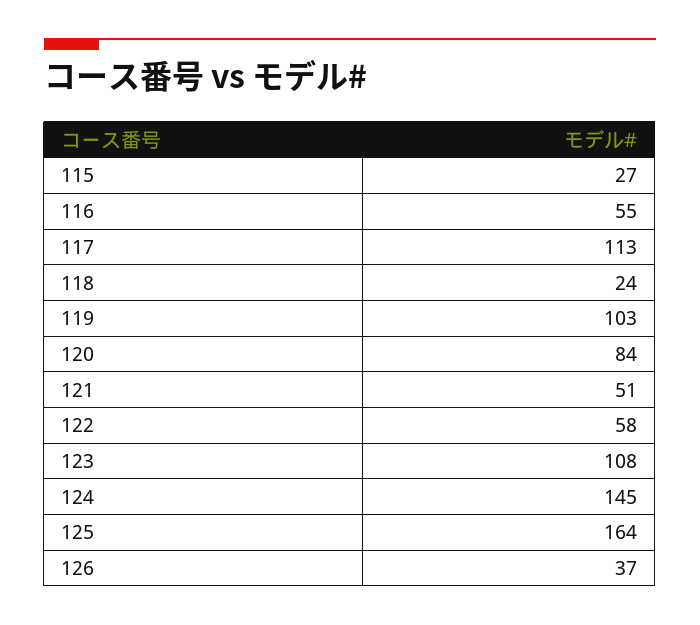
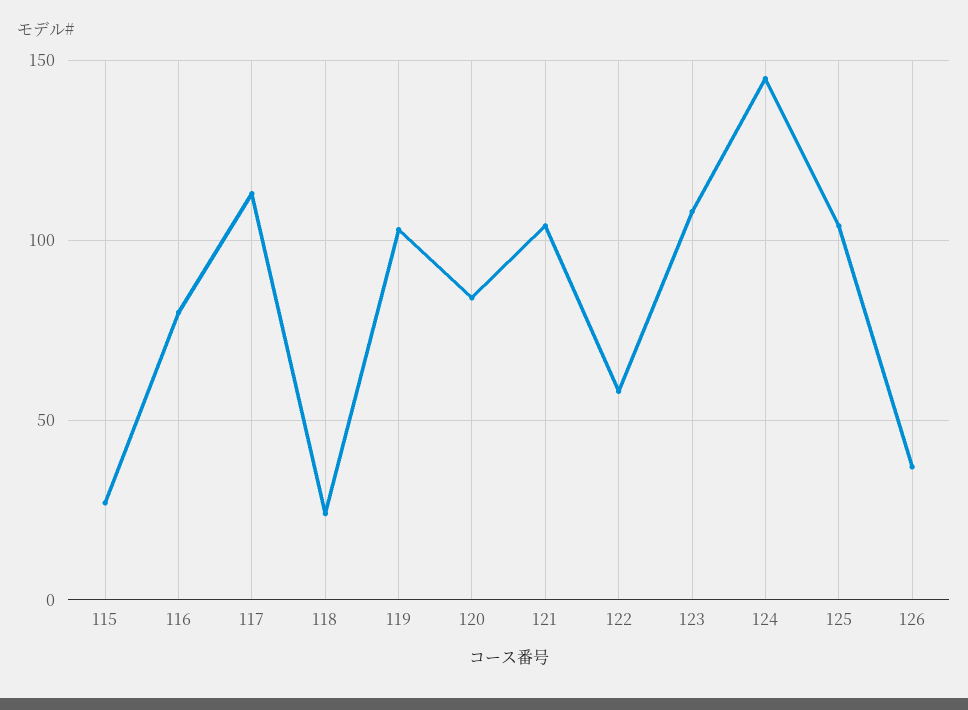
  {
    "115": 27,
-   "116": 55,
+   "116": 80,
    "117": 113,
    "118": 24,
    "119": 103,
    "120": 84,
-   "121": 51,
+   "121": 105,
    "122": 58,
    "123": 108,
    "124": 145,
-   "125": 164,
+   "125": 105,
    "126": 37
  }

